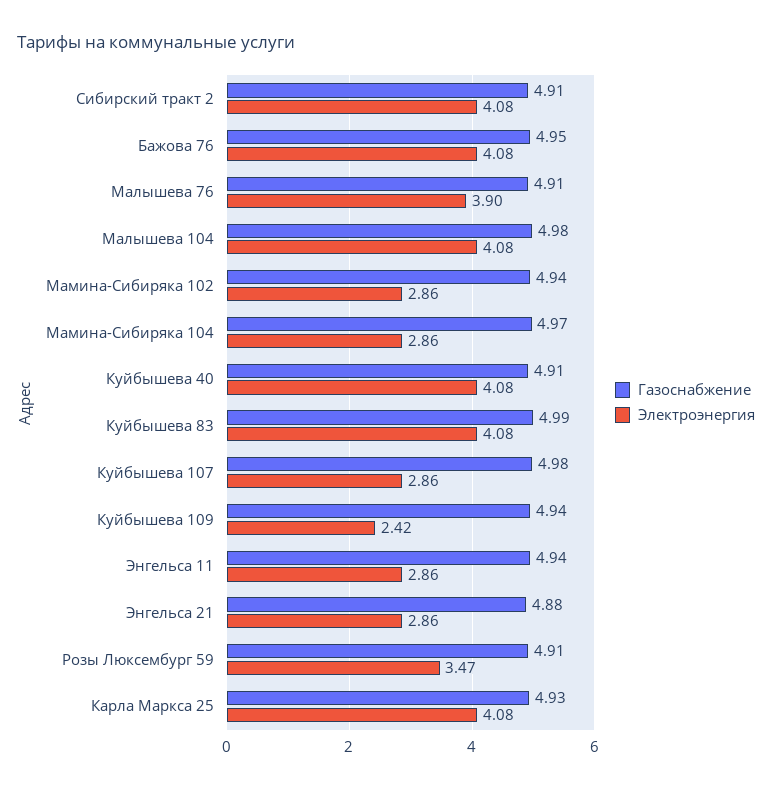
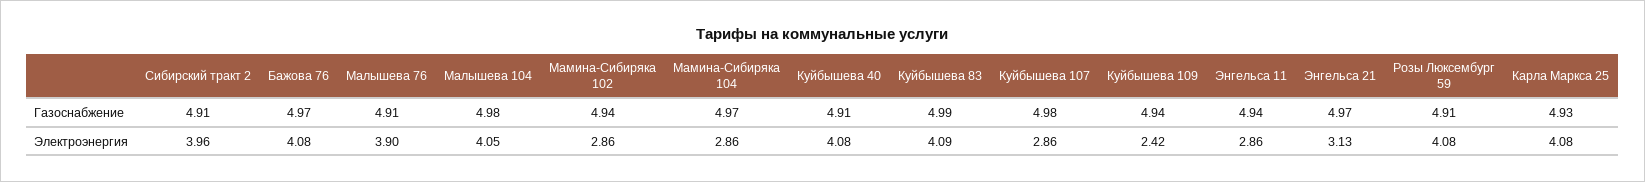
  {
    "Газоснабжение": {
      "Сибирский тракт 2": 4.91,
-     "Бажова 76": 4.95,
+     "Бажова 76": 4.97,
      "Малышева 76": 4.91,
      "Малышева 104": 4.98,
      "Мамина-Сибиряка 102": 4.94,
      "Мамина-Сибиряка 104": 4.97,
      "Куйбышева 40": 4.91,
      "Куйбышева 83": 4.99,
      "Куйбышева 107": 4.98,
      "Куйбышева 109": 4.94,
      "Энгельса 11": 4.94,
-     "Энгельса 21": 4.88,
+     "Энгельса 21": 4.97,
      "Розы Люксембург 59": 4.91,
      "Карла Маркса 25": 4.93
    },
    "Электроэнергия": {
-     "Сибирский тракт 2": 4.08,
+     "Сибирский тракт 2": 3.96,
      "Бажова 76": 4.08,
      "Малышева 76": 3.9,
-     "Малышева 104": 4.08,
+     "Малышева 104": 4.05,
      "Мамина-Сибиряка 102": 2.86,
      "Мамина-Сибиряка 104": 2.86,
      "Куйбышева 40": 4.08,
-     "Куйбышева 83": 4.08,
+     "Куйбышева 83": 4.09,
      "Куйбышева 107": 2.86,
      "Куйбышева 109": 2.42,
      "Энгельса 11": 2.86,
-     "Энгельса 21": 2.86,
+     "Энгельса 21": 3.13,
-     "Розы Люксембург 59": 3.47,
+     "Розы Люксембург 59": 4.08,
      "Карла Маркса 25": 4.08
    }
  }

